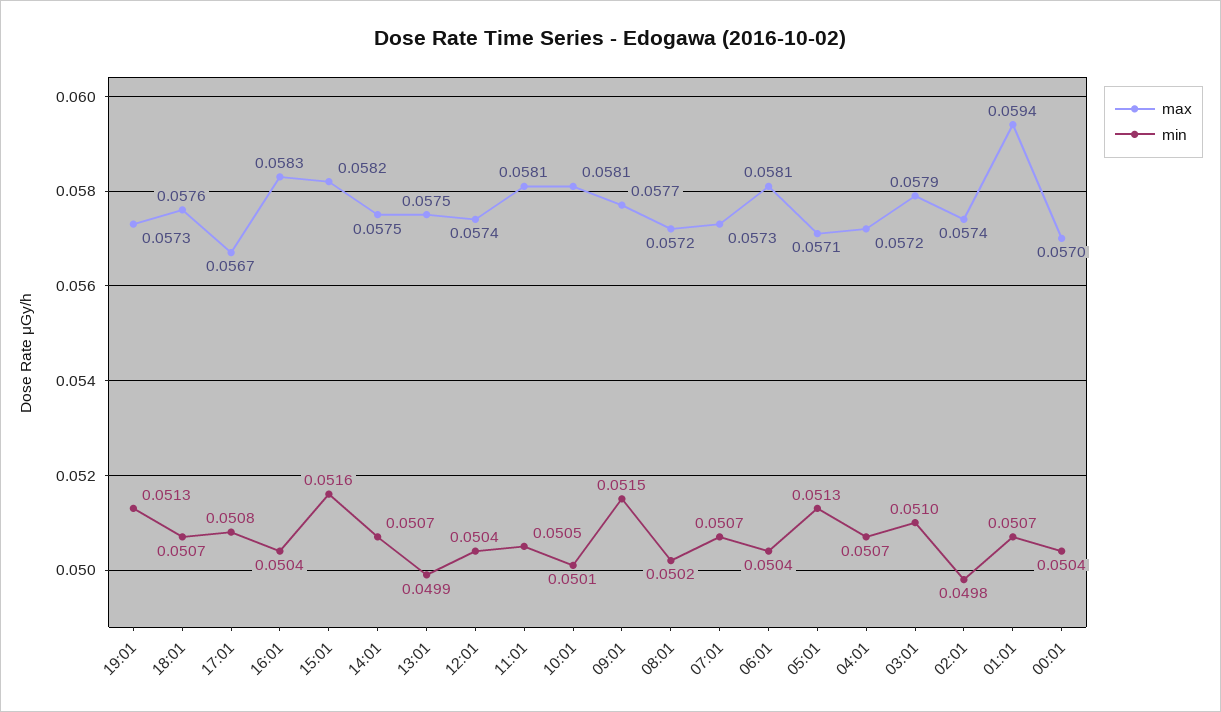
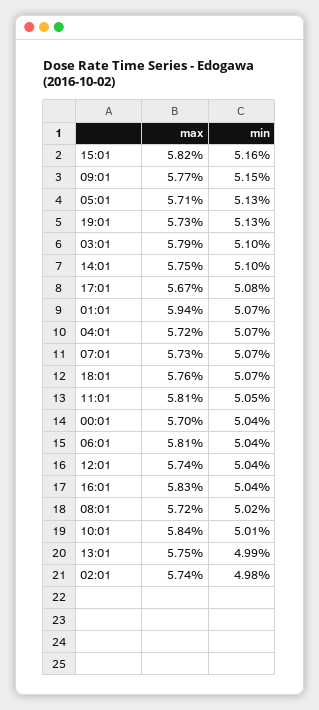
  {
    "max": {
      "19:01": 0.0573,
      "18:01": 0.0576,
      "17:01": 0.0567,
      "16:01": 0.0583,
      "15:01": 0.0582,
      "14:01": 0.0575,
      "13:01": 0.0575,
      "12:01": 0.0574,
      "11:01": 0.0581,
-     "10:01": 0.0581,
+     "10:01": 0.0584,
      "09:01": 0.0577,
      "08:01": 0.0572,
      "07:01": 0.0573,
      "06:01": 0.0581,
      "05:01": 0.0571,
      "04:01": 0.0572,
      "03:01": 0.0579,
      "02:01": 0.0574,
      "01:01": 0.0594,
      "00:01": 0.057
    },
    "min": {
      "19:01": 0.0513,
      "18:01": 0.0507,
      "17:01": 0.0508,
      "16:01": 0.0504,
      "15:01": 0.0516,
-     "14:01": 0.0507,
+     "14:01": 0.051,
      "13:01": 0.0499,
      "12:01": 0.0504,
      "11:01": 0.0505,
      "10:01": 0.0501,
      "09:01": 0.0515,
      "08:01": 0.0502,
      "07:01": 0.0507,
      "06:01": 0.0504,
      "05:01": 0.0513,
      "04:01": 0.0507,
      "03:01": 0.051,
      "02:01": 0.0498,
      "01:01": 0.0507,
      "00:01": 0.0504
    }
  }

